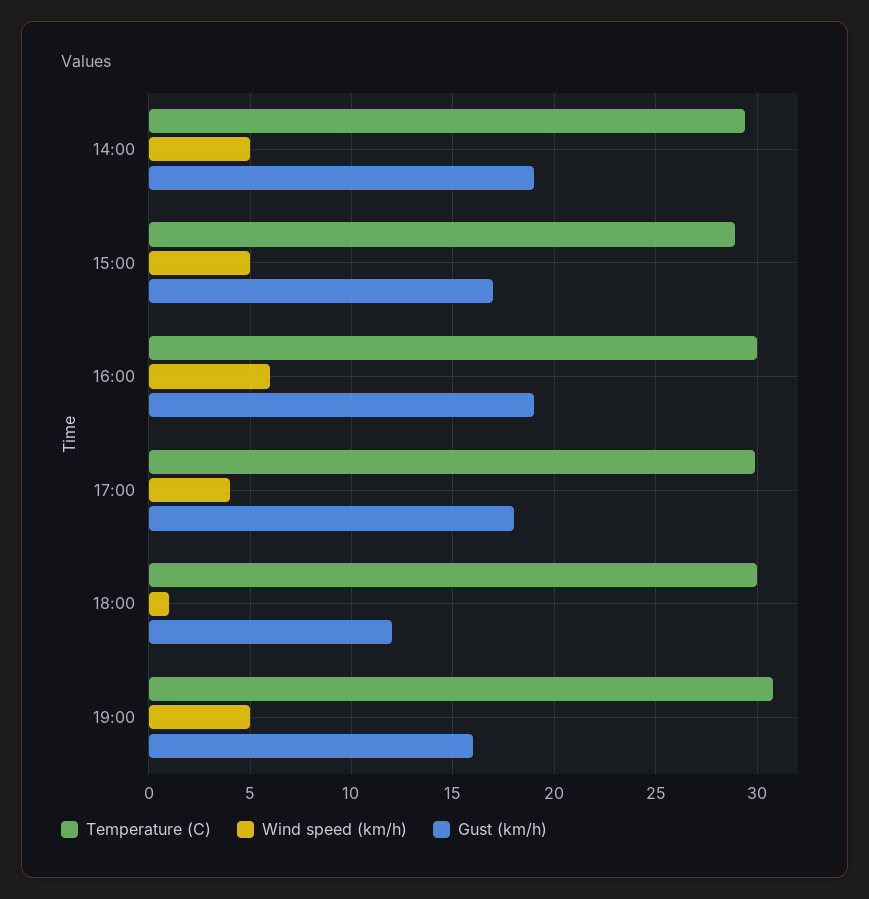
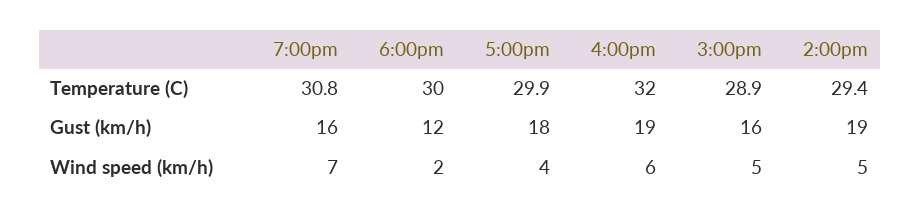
  {
    "Temperature (C)": {
      "14:00": 29.4,
      "15:00": 28.9,
-     "16:00": 30,
+     "16:00": 32,
      "17:00": 29.9,
      "18:00": 30,
      "19:00": 30.8
    },
    "Wind speed (km/h)": {
      "14:00": 5,
      "15:00": 5,
      "16:00": 6,
      "17:00": 4,
-     "18:00": 1,
+     "18:00": 2,
-     "19:00": 5
+     "19:00": 7
    },
    "Gust (km/h)": {
      "14:00": 19,
-     "15:00": 17,
+     "15:00": 16,
      "16:00": 19,
      "17:00": 18,
      "18:00": 12,
      "19:00": 16
    }
  }

